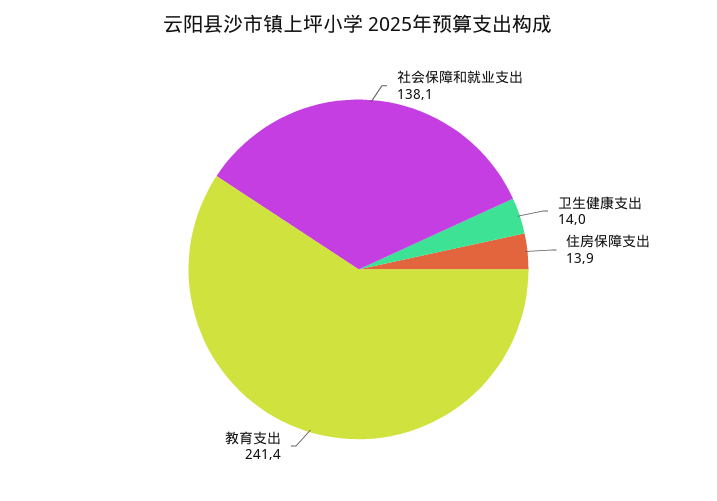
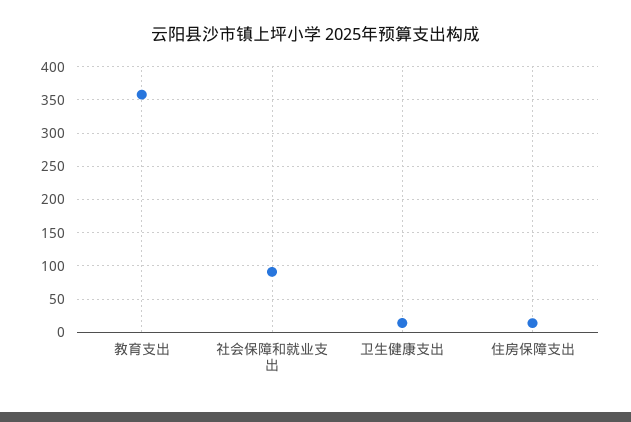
  {
-   "社会保障和就业支出": 138.1,
+   "社会保障和就业支出": 90,
    "卫生健康支出": 14,
    "住房保障支出": 13.9,
-   "教育支出": 241.4
+   "教育支出": 360
  }

